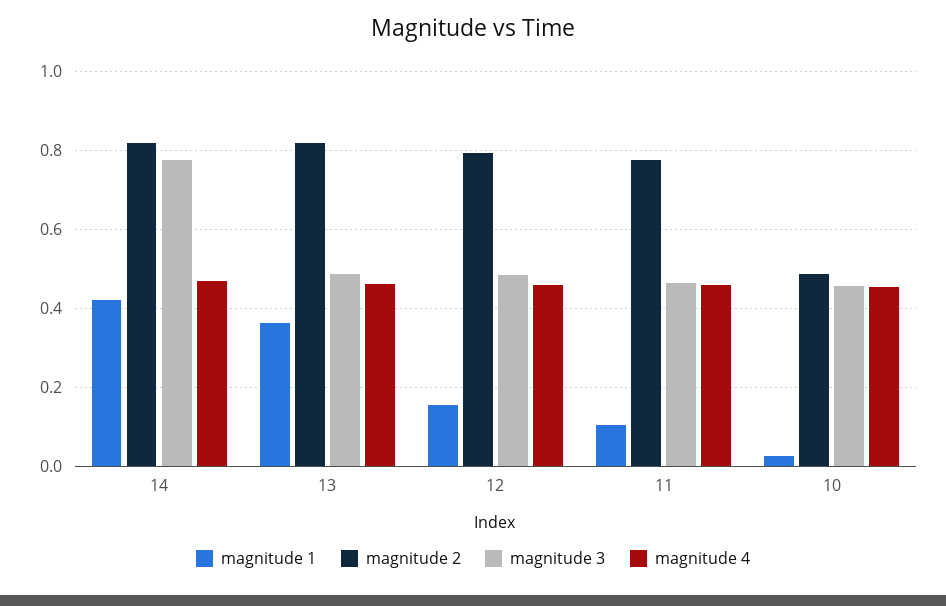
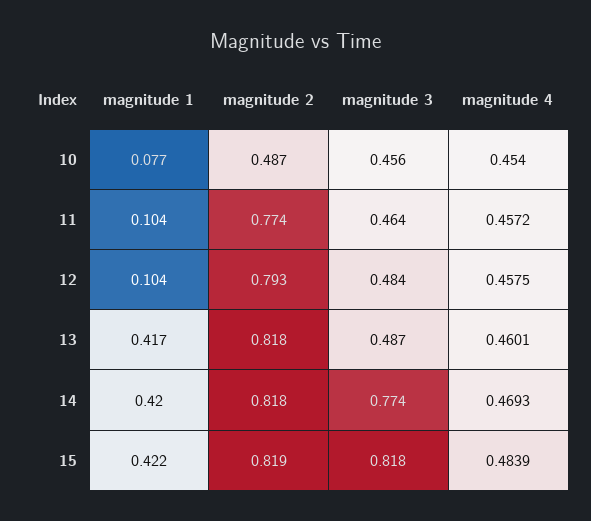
  {
    "magnitude 1": {
      "14": 0.42,
-     "13": 0.36,
+     "13": 0.417,
-     "12": 0.16,
+     "12": 0.104,
      "11": 0.104,
-     "10": 0.02
+     "10": 0.077,
+     "15": 0.422
    },
    "magnitude 2": {
      "14": 0.818,
      "13": 0.818,
      "12": 0.793,
      "11": 0.774,
-     "10": 0.487
+     "10": 0.487,
+     "15": 0.819
    },
    "magnitude 3": {
      "14": 0.774,
      "13": 0.487,
      "12": 0.484,
      "11": 0.464,
-     "10": 0.456
+     "10": 0.456,
+     "15": 0.818
    },
    "magnitude 4": {
      "14": 0.4693,
      "13": 0.4601,
      "12": 0.4575,
      "11": 0.4572,
-     "10": 0.454
+     "10": 0.454,
+     "15": 0.4839
    }
  }

